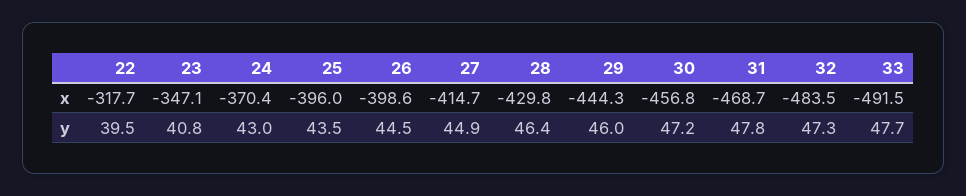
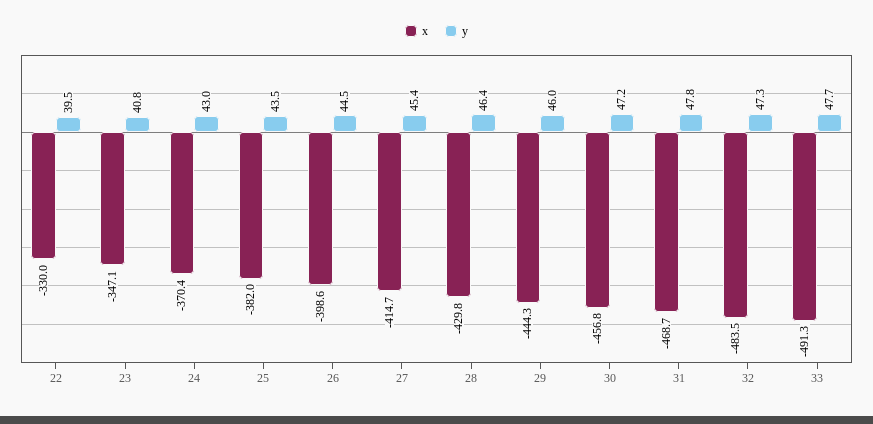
  {
    "x": {
-     "22": -317.7,
+     "22": -330,
      "23": -347.1,
      "24": -370.4,
-     "25": -396,
+     "25": -382,
      "26": -398.6,
      "27": -414.7,
      "28": -429.8,
      "29": -444.3,
      "30": -456.8,
      "31": -468.7,
      "32": -483.5,
-     "33": -491.5
+     "33": -491.3
    },
    "y": {
      "22": 39.5,
      "23": 40.8,
      "24": 43,
      "25": 43.5,
      "26": 44.5,
-     "27": 44.9,
+     "27": 45.4,
      "28": 46.4,
      "29": 46,
      "30": 47.2,
      "31": 47.8,
      "32": 47.3,
      "33": 47.7
    }
  }

